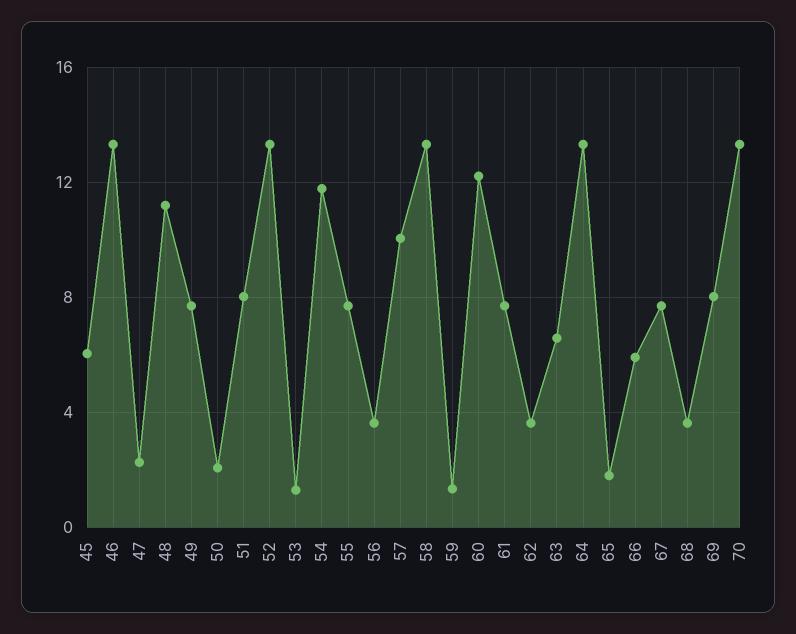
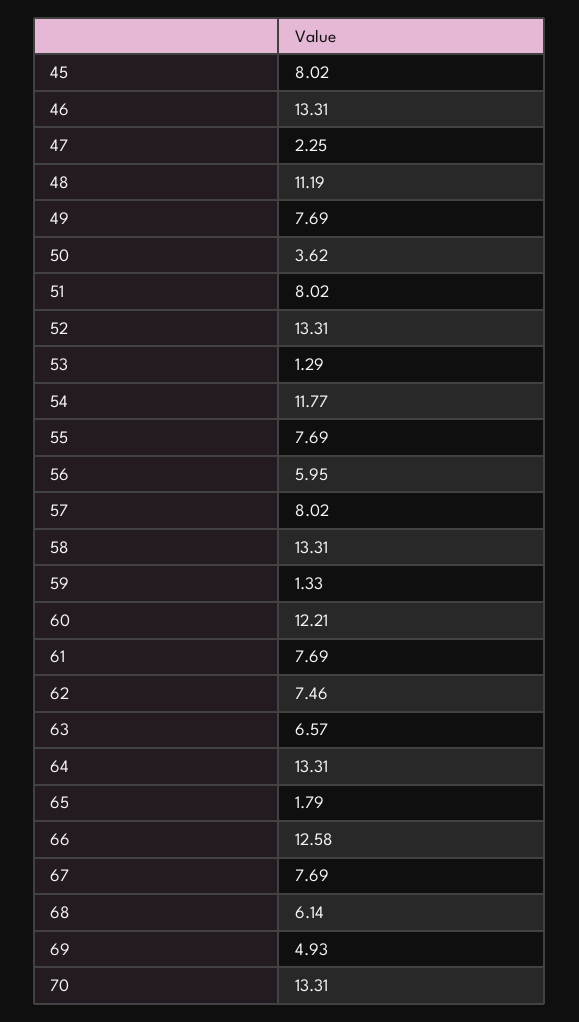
  {
-   "45": 6,
+   "45": 8.02,
    "46": 13.31,
    "47": 2.25,
    "48": 11.19,
    "49": 7.69,
-   "50": 2,
+   "50": 3.62,
    "51": 8.02,
    "52": 13.31,
    "53": 1.29,
    "54": 11.77,
    "55": 7.69,
-   "56": 3.5,
+   "56": 5.95,
-   "57": 10,
+   "57": 8.02,
    "58": 13.31,
    "59": 1.33,
    "60": 12.21,
    "61": 7.69,
-   "62": 3.5,
+   "62": 7.46,
    "63": 6.57,
    "64": 13.31,
    "65": 1.79,
-   "66": 6,
+   "66": 12.58,
    "67": 7.69,
-   "68": 3.5,
+   "68": 6.14,
-   "69": 8,
+   "69": 4.93,
    "70": 13.31
  }

